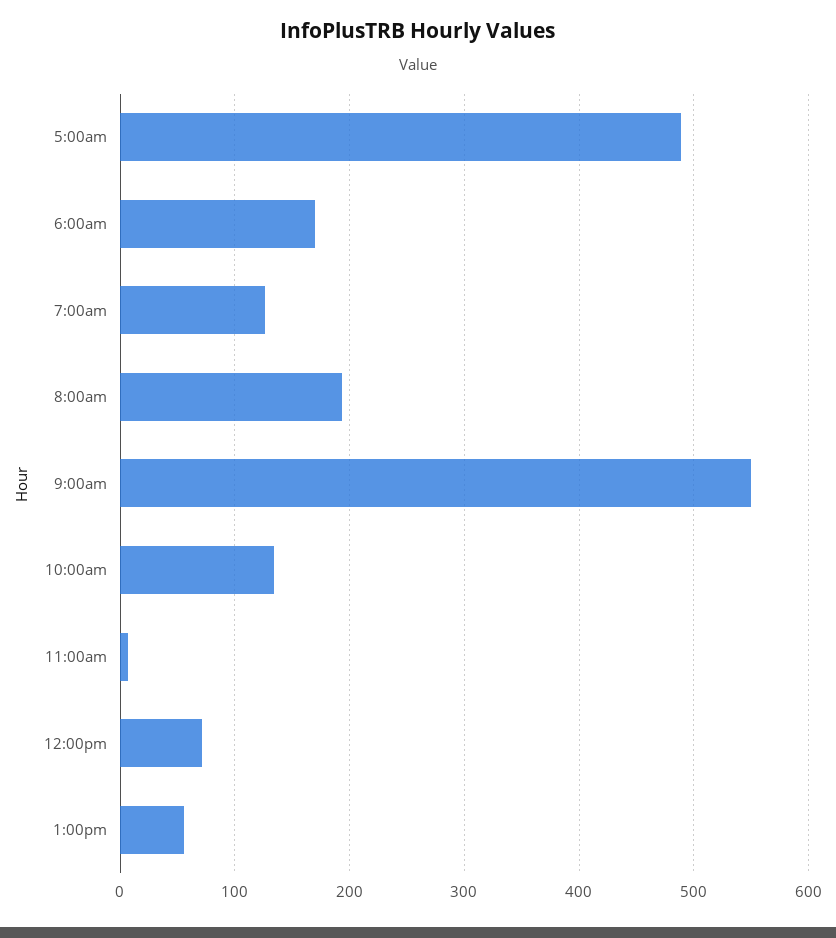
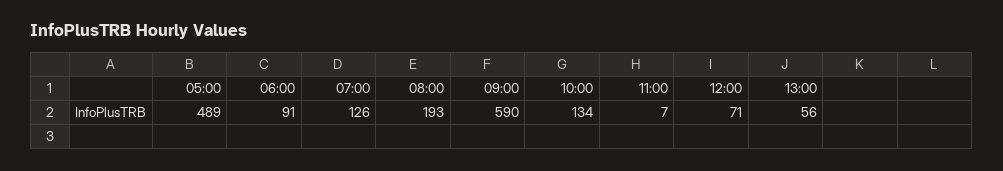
  {
    "5:00am": 489,
-   "6:00am": 170,
+   "6:00am": 91,
    "7:00am": 126,
    "8:00am": 193,
-   "9:00am": 550,
+   "9:00am": 590,
    "10:00am": 134,
    "11:00am": 7,
    "12:00pm": 71,
    "1:00pm": 56
  }

